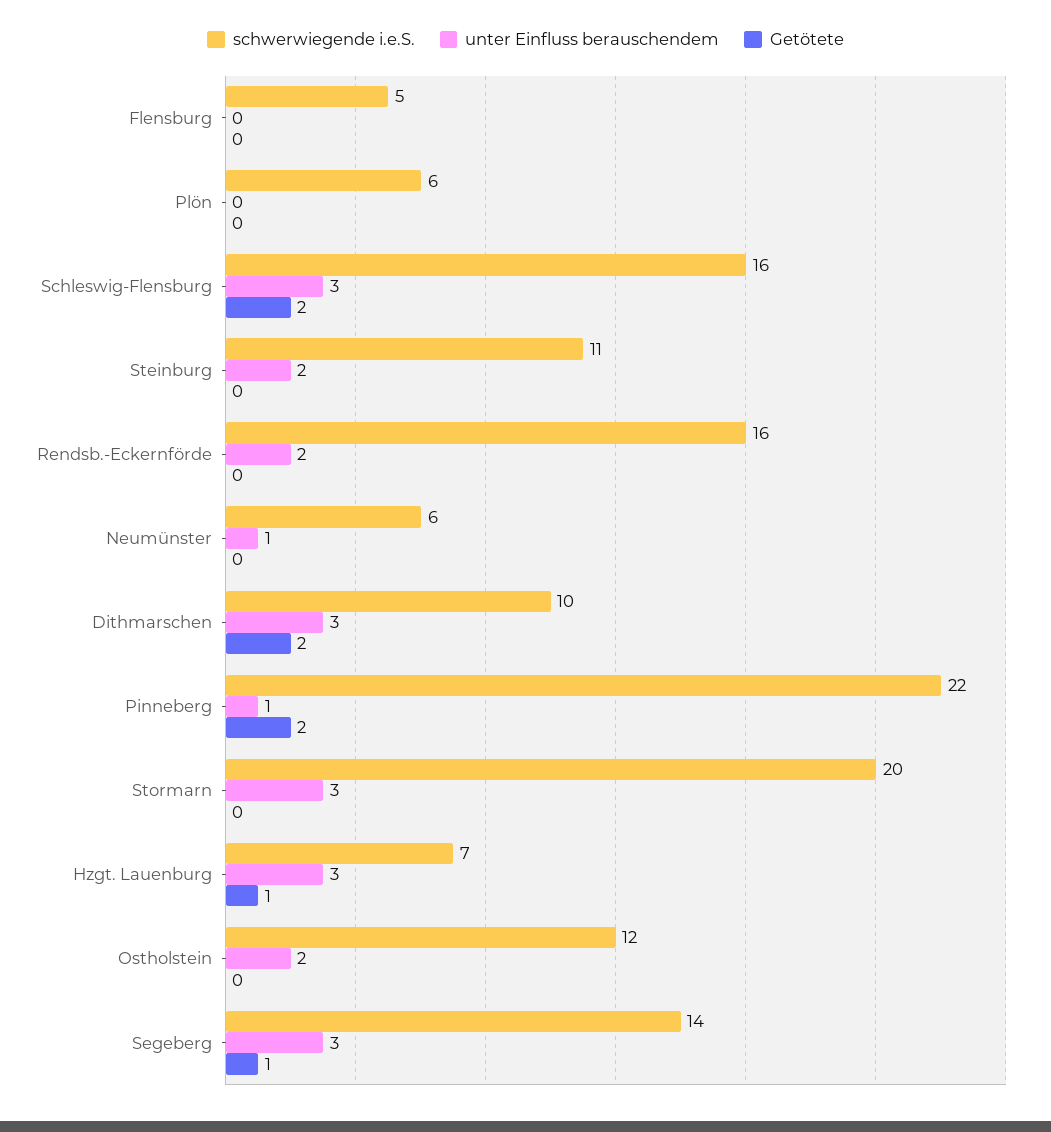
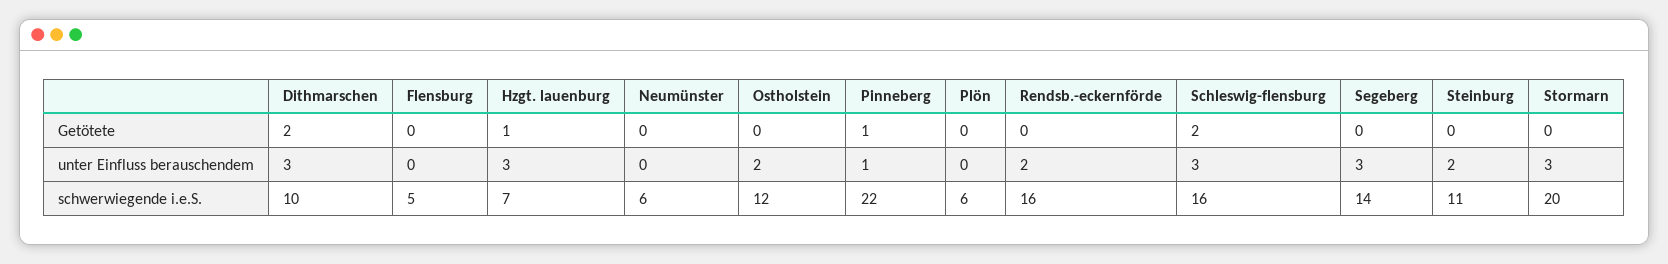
  {
    "schwerwiegende i.e.S.": {
      "Flensburg": 5,
      "Plön": 6,
      "Schleswig-Flensburg": 16,
      "Steinburg": 11,
      "Rendsb.-Eckernförde": 16,
      "Neumünster": 6,
      "Dithmarschen": 10,
      "Pinneberg": 22,
      "Stormarn": 20,
      "Hzgt. Lauenburg": 7,
      "Ostholstein": 12,
      "Segeberg": 14
    },
    "unter Einfluss berauschendem": {
      "Flensburg": 0,
      "Plön": 0,
      "Schleswig-Flensburg": 3,
      "Steinburg": 2,
      "Rendsb.-Eckernförde": 2,
-     "Neumünster": 1,
+     "Neumünster": 0,
      "Dithmarschen": 3,
      "Pinneberg": 1,
      "Stormarn": 3,
      "Hzgt. Lauenburg": 3,
      "Ostholstein": 2,
      "Segeberg": 3
    },
    "Getötete": {
      "Flensburg": 0,
      "Plön": 0,
      "Schleswig-Flensburg": 2,
      "Steinburg": 0,
      "Rendsb.-Eckernförde": 0,
      "Neumünster": 0,
      "Dithmarschen": 2,
-     "Pinneberg": 2,
+     "Pinneberg": 1,
      "Stormarn": 0,
      "Hzgt. Lauenburg": 1,
      "Ostholstein": 0,
-     "Segeberg": 1
+     "Segeberg": 0
    }
  }

